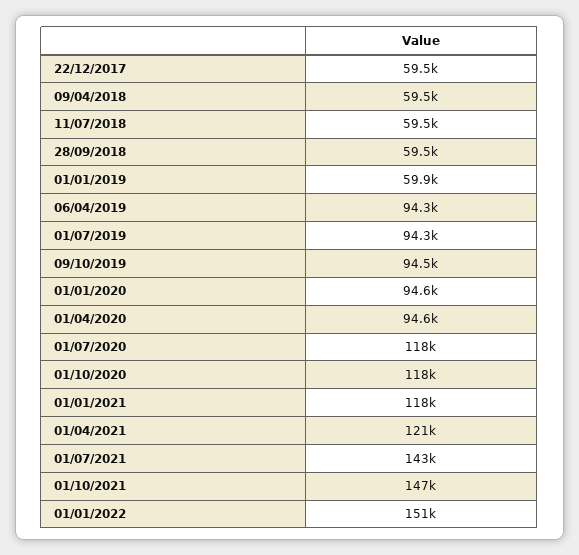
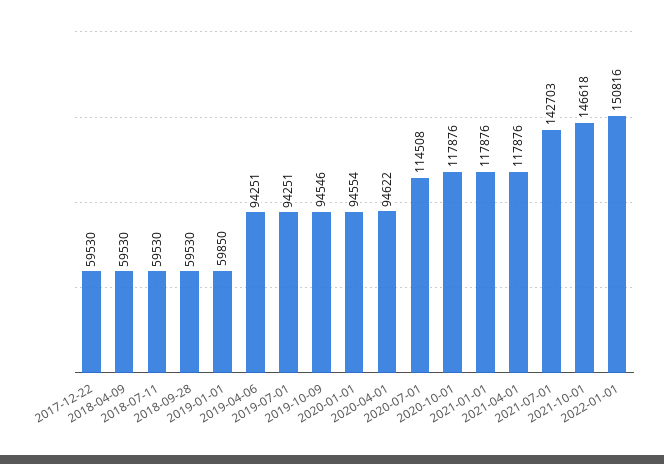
  {
    "22/12/2017": 59530,
    "09/04/2018": 59530,
    "11/07/2018": 59530,
    "28/09/2018": 59530,
    "01/01/2019": 59850,
    "06/04/2019": 94251,
    "01/07/2019": 94251,
    "09/10/2019": 94546,
    "01/01/2020": 94554,
    "01/04/2020": 94622,
-   "01/07/2020": 118000,
+   "01/07/2020": 114508,
    "01/10/2020": 117876,
    "01/01/2021": 117876,
-   "01/04/2021": 121000,
+   "01/04/2021": 117876,
    "01/07/2021": 142703,
    "01/10/2021": 146618,
    "01/01/2022": 150816
  }

